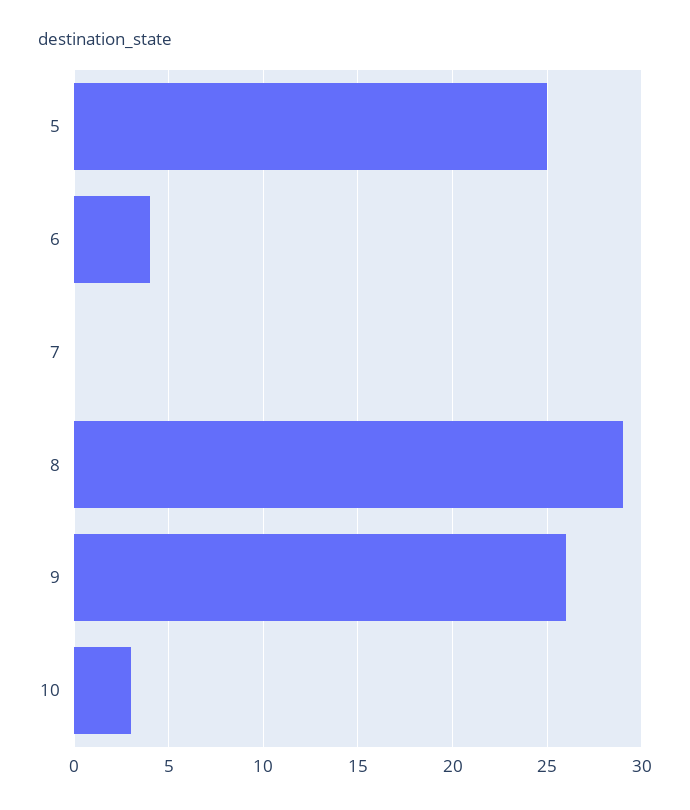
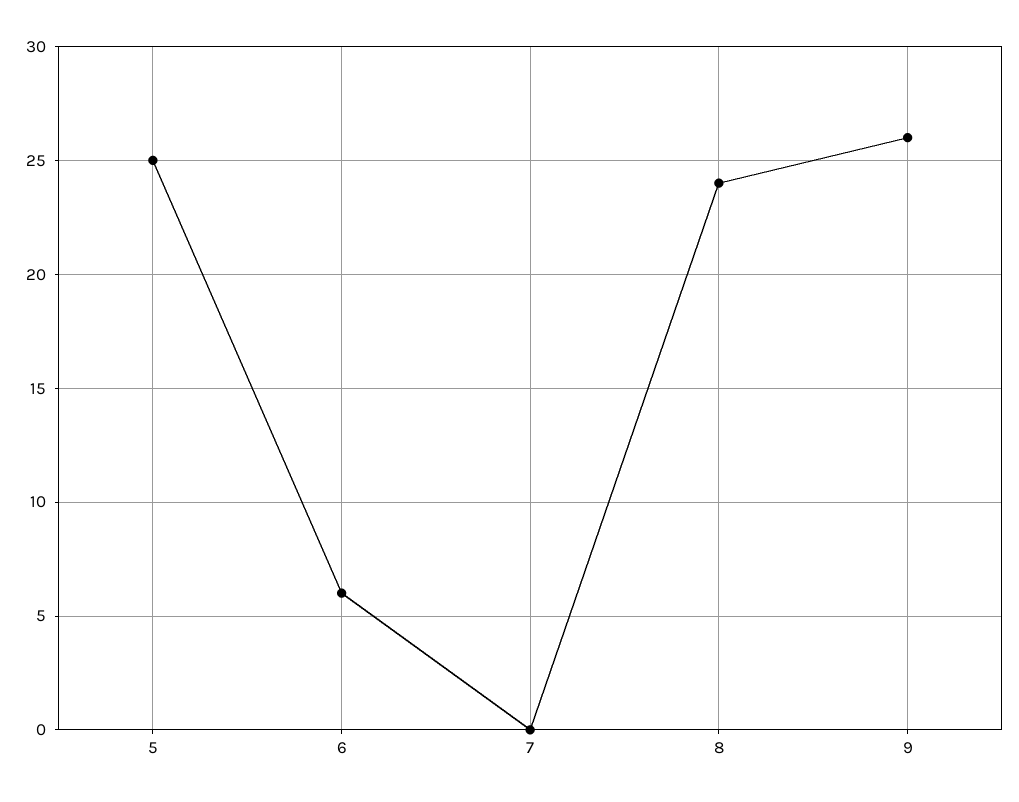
  {
    "5": 25,
-   "6": 4,
+   "6": 6,
    "7": 0,
-   "8": 29,
+   "8": 24,
-   "9": 26,
+   "9": 26
-   "10": 3
  }

